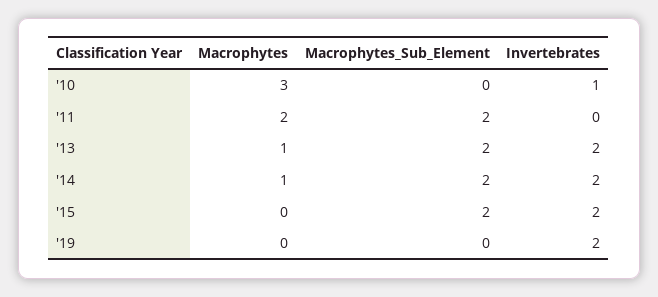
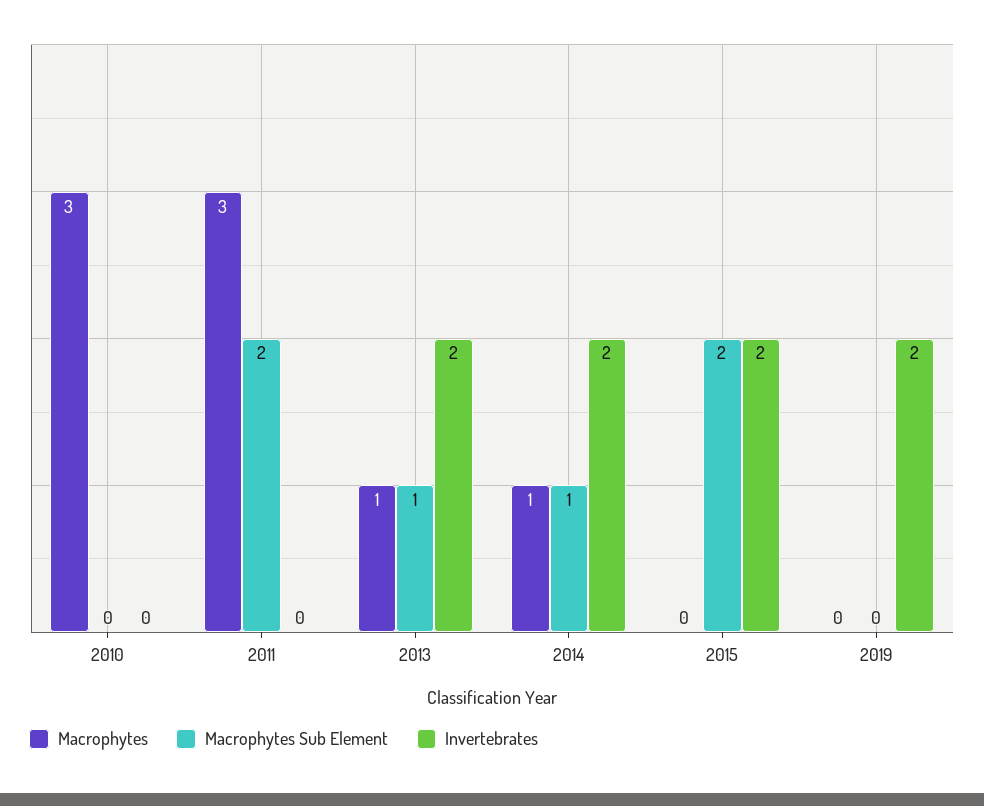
  {
    "Macrophytes": {
      "'10": 3,
-     "'11": 2,
+     "'11": 3,
      "'13": 1,
      "'14": 1,
      "'15": 0,
      "'19": 0
    },
    "Macrophytes_Sub_Element": {
      "'10": 0,
      "'11": 2,
-     "'13": 2,
+     "'13": 1,
-     "'14": 2,
+     "'14": 1,
      "'15": 2,
      "'19": 0
    },
    "Invertebrates": {
-     "'10": 1,
+     "'10": 0,
      "'11": 0,
      "'13": 2,
      "'14": 2,
      "'15": 2,
      "'19": 2
    }
  }

